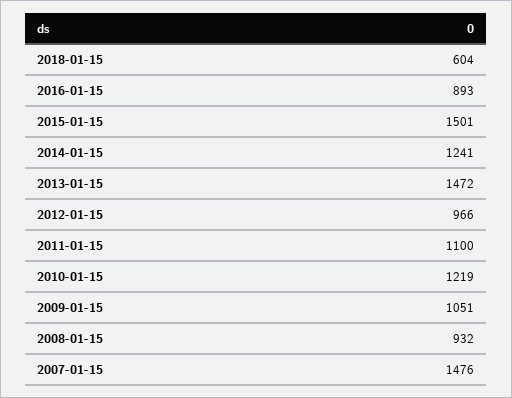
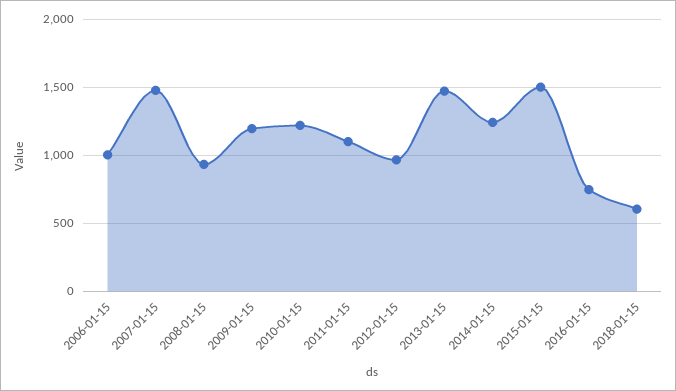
  {
    "2018-01-15": 604,
-   "2016-01-15": 893,
+   "2016-01-15": 750,
    "2015-01-15": 1501,
    "2014-01-15": 1241,
    "2013-01-15": 1472,
    "2012-01-15": 966,
    "2011-01-15": 1100,
    "2010-01-15": 1219,
-   "2009-01-15": 1051,
+   "2009-01-15": 1200,
    "2008-01-15": 932,
-   "2007-01-15": 1476
+   "2007-01-15": 1476,
+   "2006-01-15": 1000
  }

